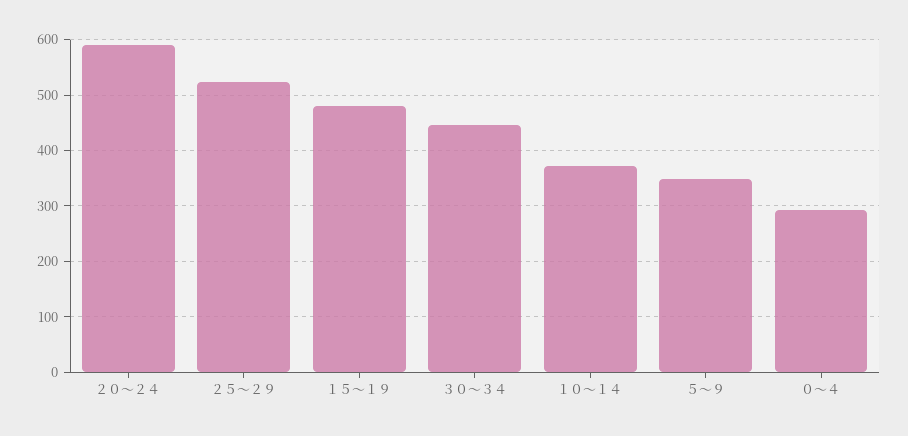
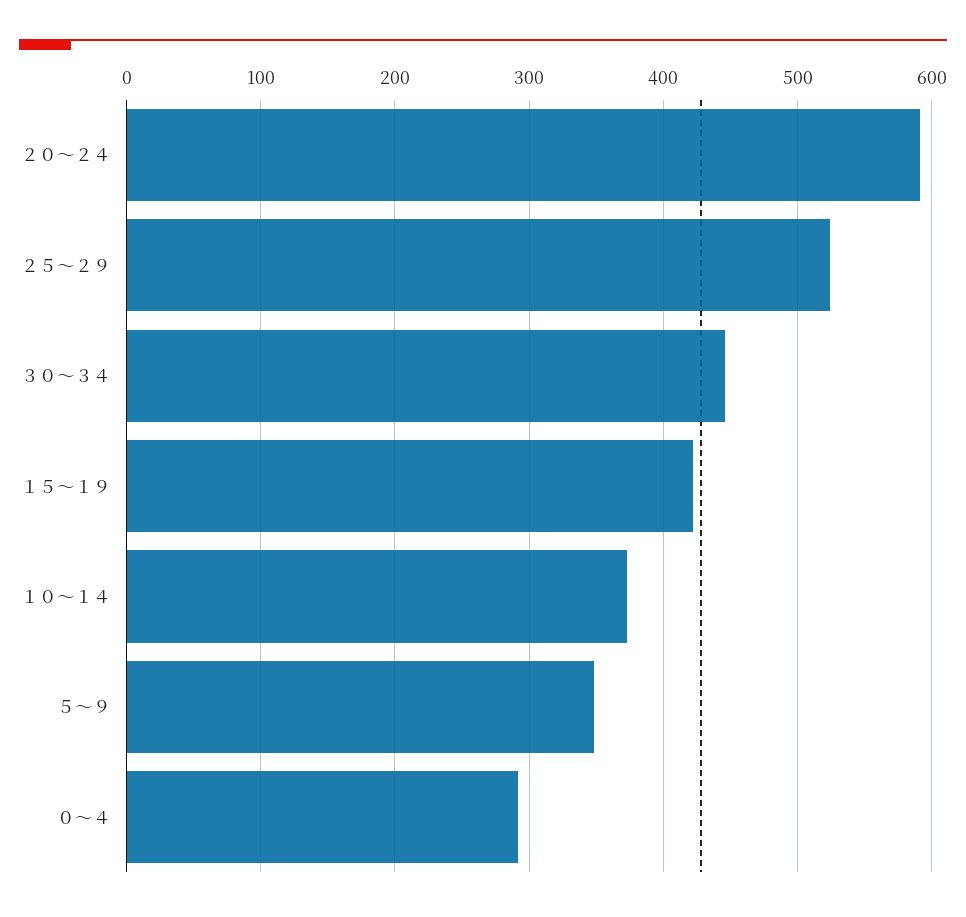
  {
    "２０～２４": 590,
    "２５～２９": 520,
-   "１５～１９": 480,
+   "１５～１９": 420,
    "３０～３４": 450,
    "１０～１４": 370,
    "５～９": 350,
    "０～４": 290
  }

